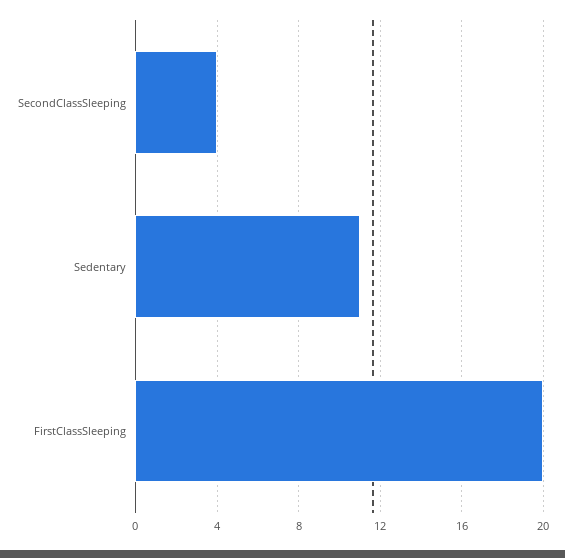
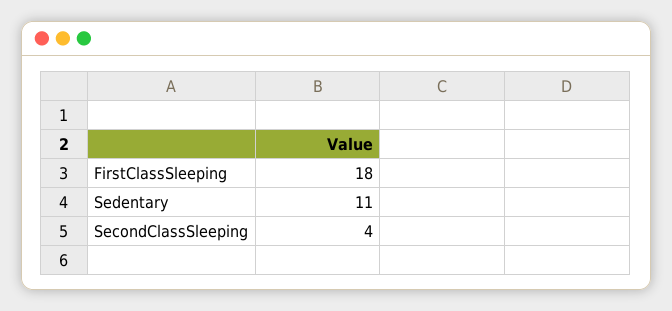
  {
    "SecondClassSleeping": 4,
    "Sedentary": 11,
-   "FirstClassSleeping": 20
+   "FirstClassSleeping": 18
  }

